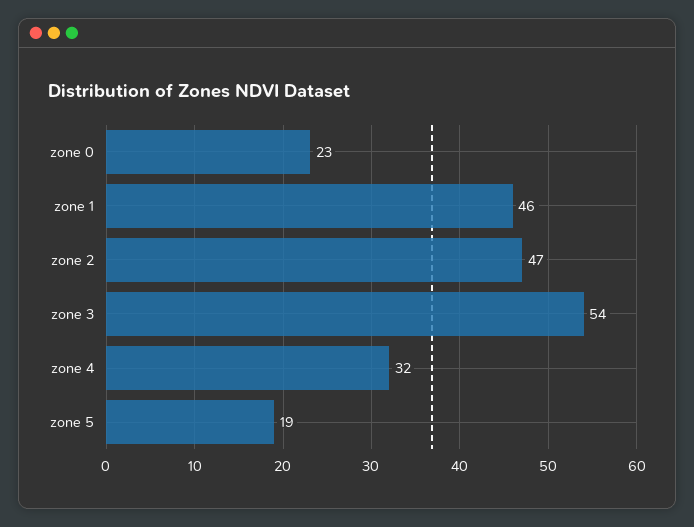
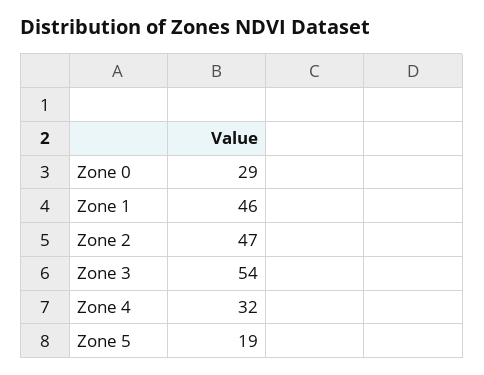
  {
-   "zone 0": 23,
+   "zone 0": 29,
    "zone 1": 46,
    "zone 2": 47,
    "zone 3": 54,
    "zone 4": 32,
    "zone 5": 19
  }

